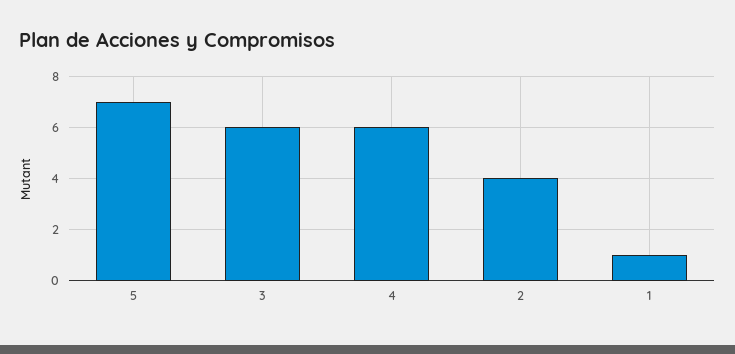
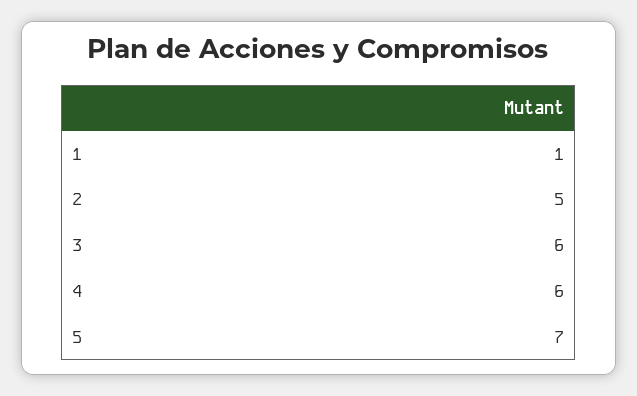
  {
    "5": 7,
    "3": 6,
    "4": 6,
-   "2": 4,
+   "2": 5,
    "1": 1
  }

